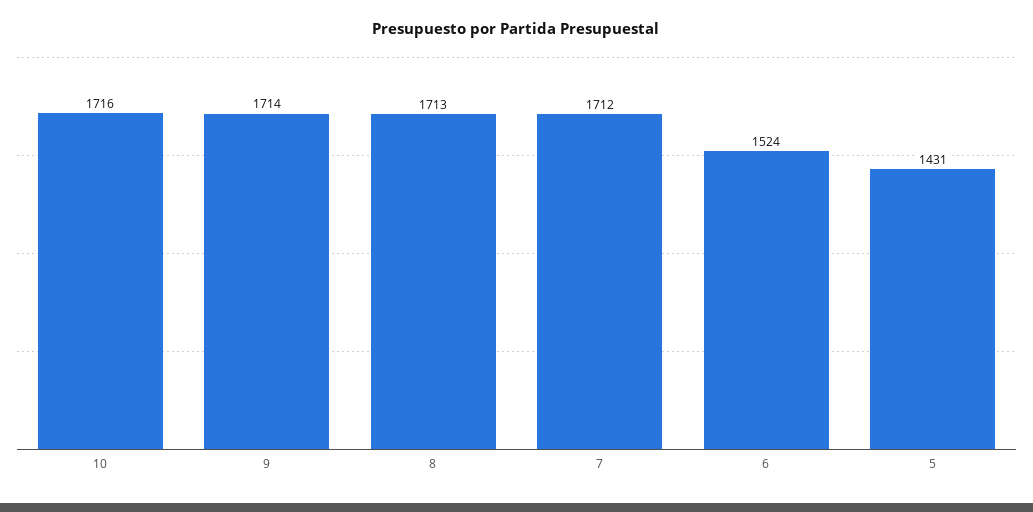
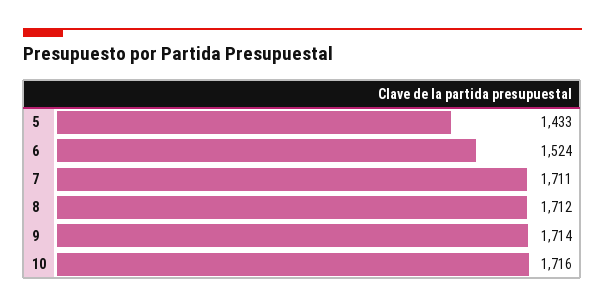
  {
    "10": 1716,
    "9": 1714,
-   "8": 1713,
+   "8": 1712,
-   "7": 1712,
+   "7": 1711,
    "6": 1524,
-   "5": 1431
+   "5": 1433
  }

